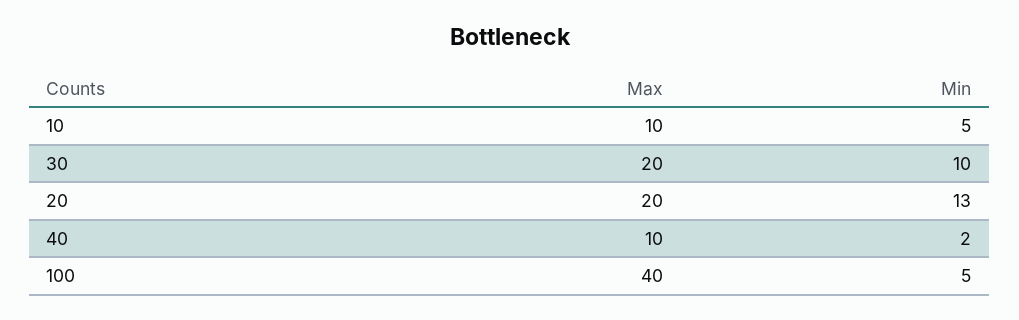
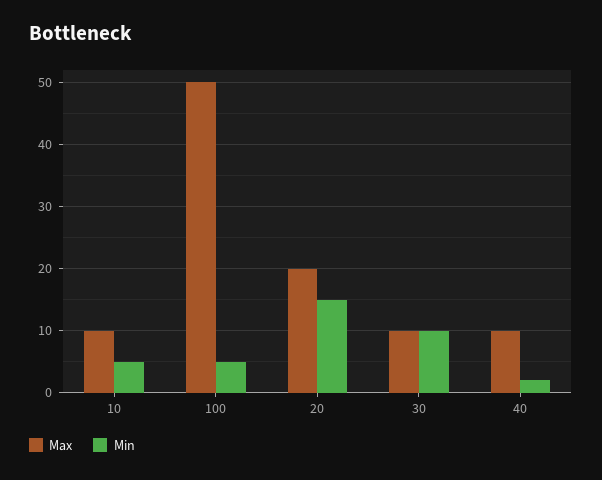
  {
    "Max": {
      "10": 10,
-     "30": 20,
+     "30": 10,
      "20": 20,
      "40": 10,
-     "100": 40
+     "100": 50
    },
    "Min": {
      "10": 5,
      "30": 10,
-     "20": 13,
+     "20": 15,
      "40": 2,
      "100": 5
    }
  }

